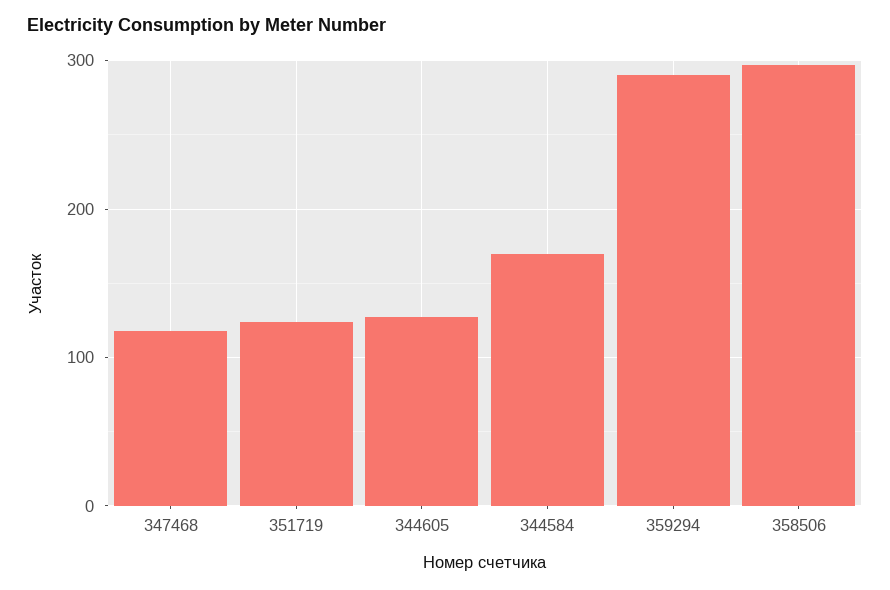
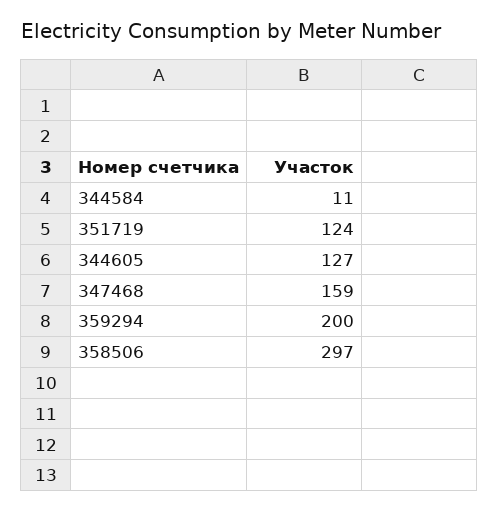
  {
-   "347468": 120,
+   "347468": 159,
    "351719": 124,
    "344605": 127,
-   "344584": 170,
+   "344584": 11,
-   "359294": 290,
+   "359294": 200,
    "358506": 297
  }

